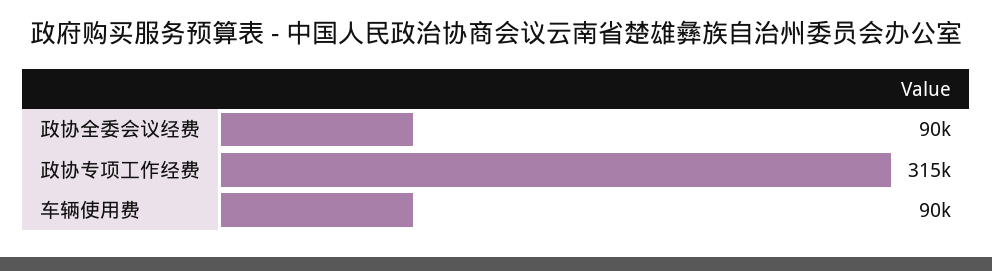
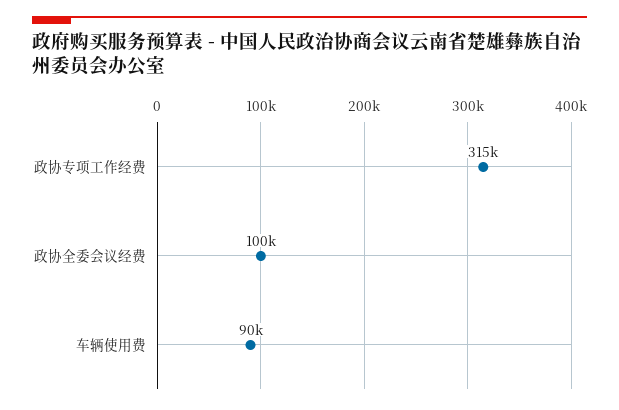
  {
-   "政协全委会议经费": 90000,
+   "政协全委会议经费": 100000,
    "政协专项工作经费": 315000,
    "车辆使用费": 90000
  }

